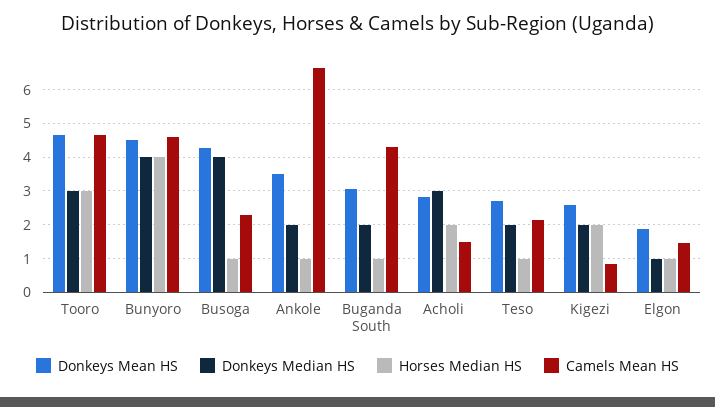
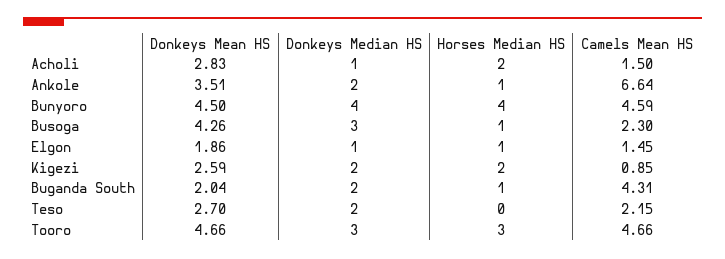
  {
    "Donkeys Mean HS": {
      "Tooro": 4.66,
      "Bunyoro": 4.5,
      "Busoga": 4.26,
      "Ankole": 3.51,
-     "Buganda South": 3,
+     "Buganda South": 2.04,
      "Acholi": 2.83,
      "Teso": 2.7,
      "Kigezi": 2.59,
      "Elgon": 1.86
    },
    "Donkeys Median HS": {
      "Tooro": 3,
      "Bunyoro": 4,
-     "Busoga": 4,
+     "Busoga": 3,
      "Ankole": 2,
      "Buganda South": 2,
-     "Acholi": 3,
+     "Acholi": 1,
      "Teso": 2,
      "Kigezi": 2,
      "Elgon": 1
    },
    "Horses Median HS": {
      "Tooro": 3,
      "Bunyoro": 4,
      "Busoga": 1,
      "Ankole": 1,
      "Buganda South": 1,
      "Acholi": 2,
-     "Teso": 1,
+     "Teso": 0,
      "Kigezi": 2,
      "Elgon": 1
    },
    "Camels Mean HS": {
      "Tooro": 4.66,
      "Bunyoro": 4.59,
      "Busoga": 2.3,
      "Ankole": 6.64,
      "Buganda South": 4.31,
      "Acholi": 1.5,
      "Teso": 2.15,
      "Kigezi": 0.85,
      "Elgon": 1.45
    }
  }

